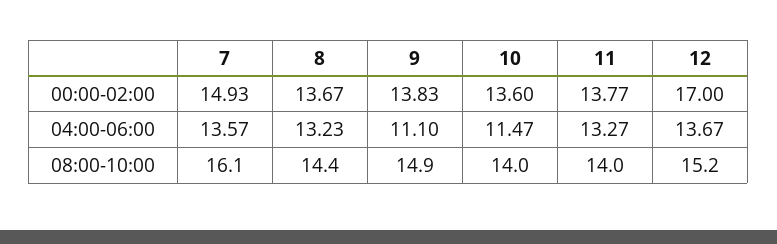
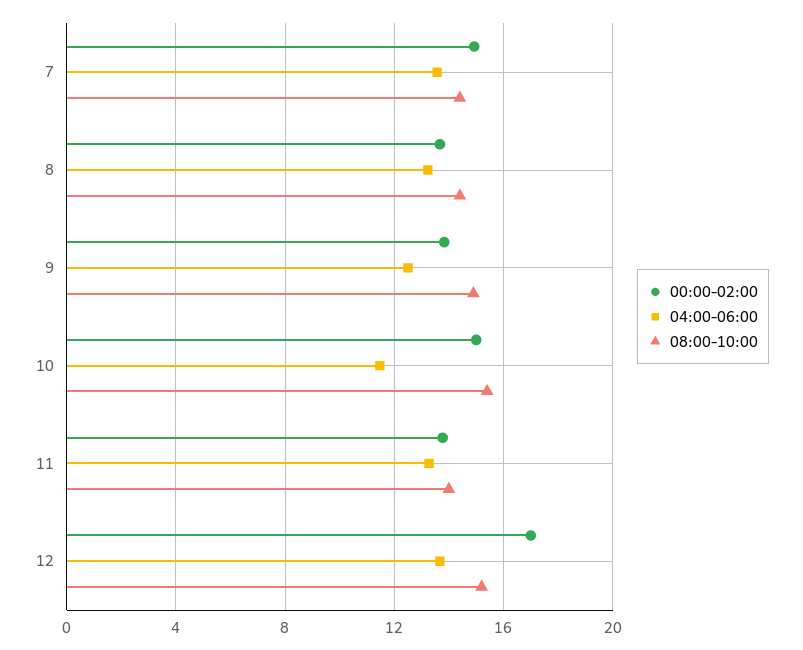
  {
    "00:00-02:00": {
      "7": 14.93,
      "8": 13.67,
      "9": 13.83,
-     "10": 13.6,
+     "10": 15,
      "11": 13.77,
      "12": 17
    },
    "04:00-06:00": {
      "7": 13.57,
      "8": 13.23,
-     "9": 11.1,
+     "9": 12.5,
      "10": 11.47,
      "11": 13.27,
      "12": 13.67
    },
    "08:00-10:00": {
-     "7": 16.1,
+     "7": 14.5,
      "8": 14.4,
      "9": 14.9,
-     "10": 14,
+     "10": 15.5,
      "11": 14,
      "12": 15.2
    }
  }

